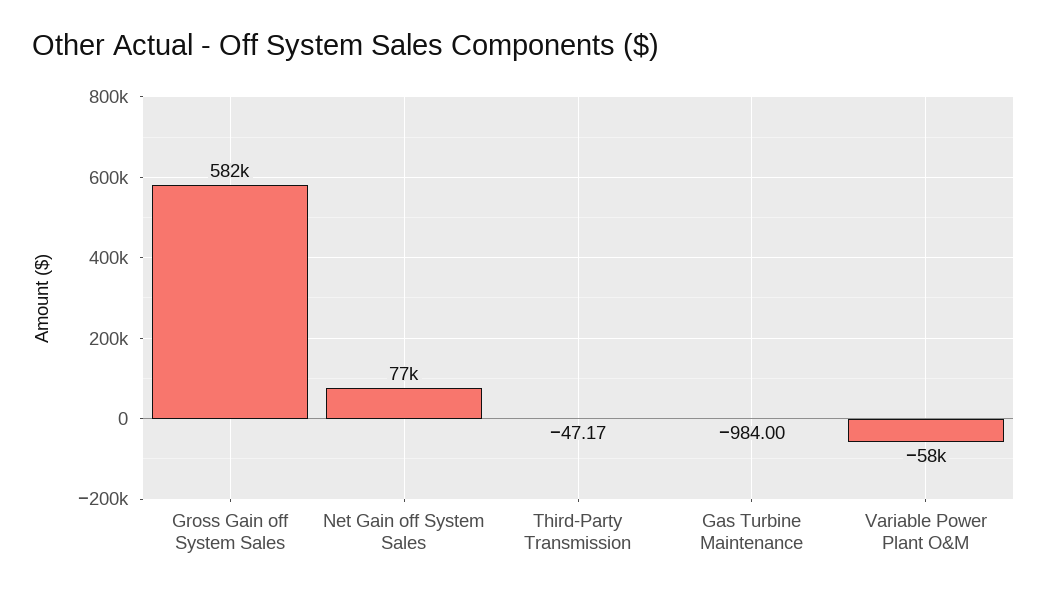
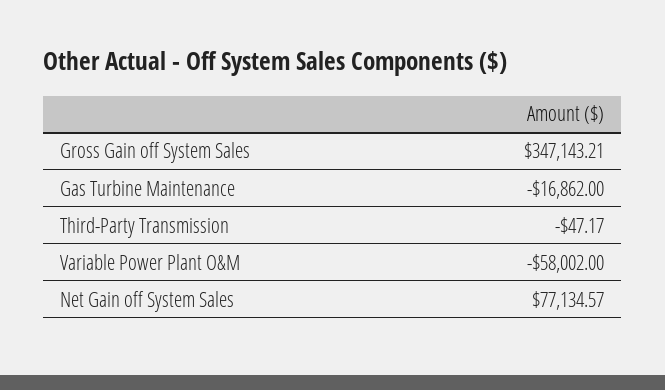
  {
-   "Gross Gain off System Sales": 582000,
+   "Gross Gain off System Sales": 347143.21,
    "Net Gain off System Sales": 77134.57,
    "Third-Party Transmission": -47.17,
-   "Gas Turbine Maintenance": -984,
+   "Gas Turbine Maintenance": -16862,
    "Variable Power Plant O&M": -58002
  }

